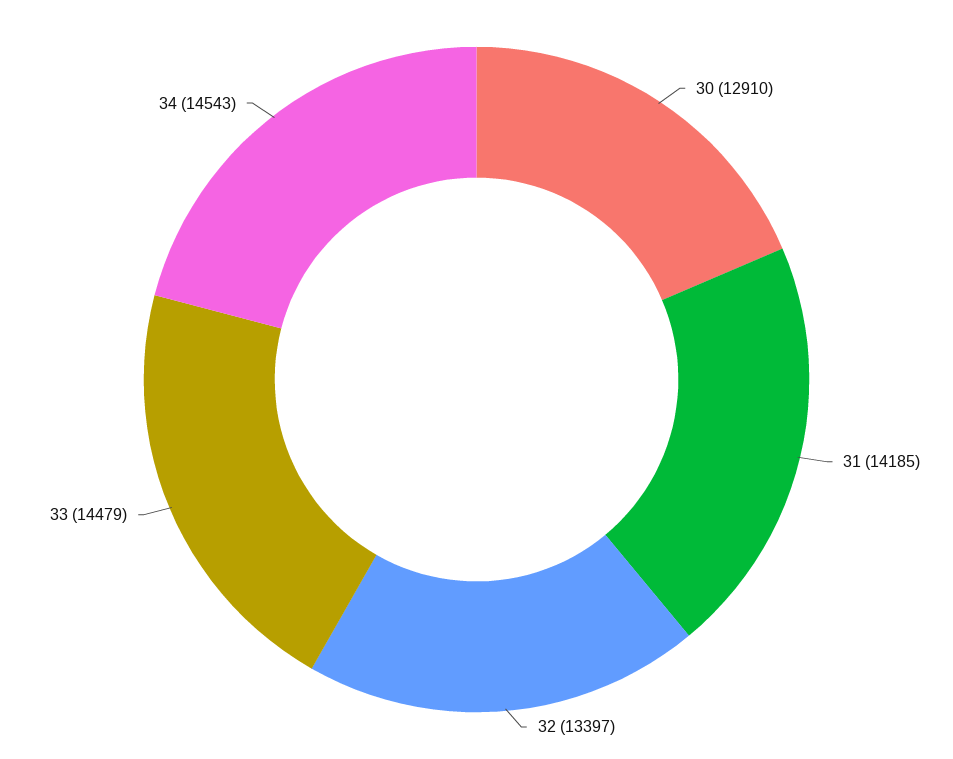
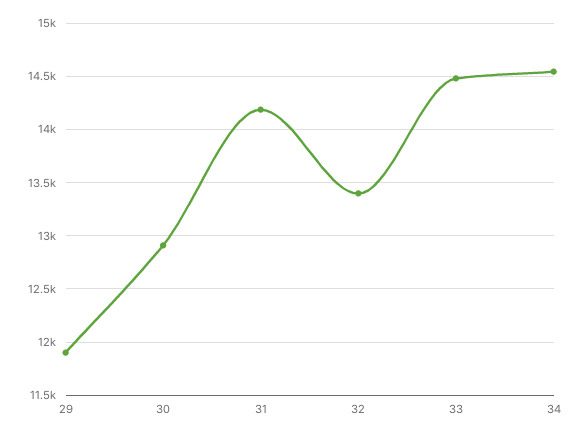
  {
    "30": 12910,
    "31": 14185,
    "32": 13397,
    "33": 14479,
-   "34": 14543
+   "34": 14543,
+   "29": 11900
  }

